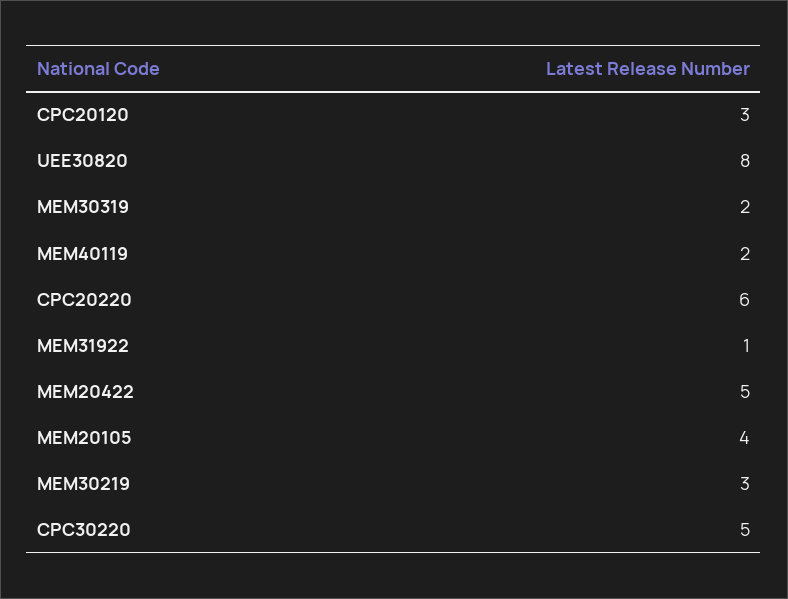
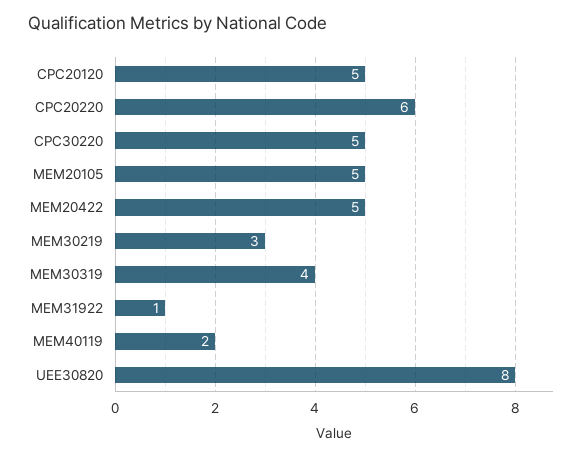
  {
-   "CPC20120": 3,
+   "CPC20120": 5,
    "UEE30820": 8,
-   "MEM30319": 2,
+   "MEM30319": 4,
    "MEM40119": 2,
    "CPC20220": 6,
    "MEM31922": 1,
    "MEM20422": 5,
-   "MEM20105": 4,
+   "MEM20105": 5,
    "MEM30219": 3,
    "CPC30220": 5
  }

